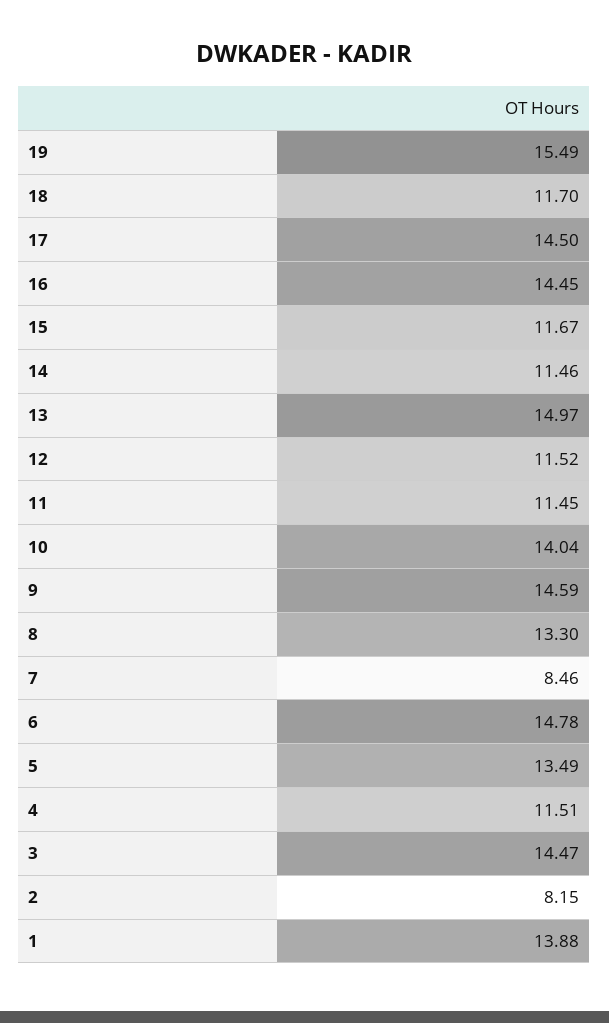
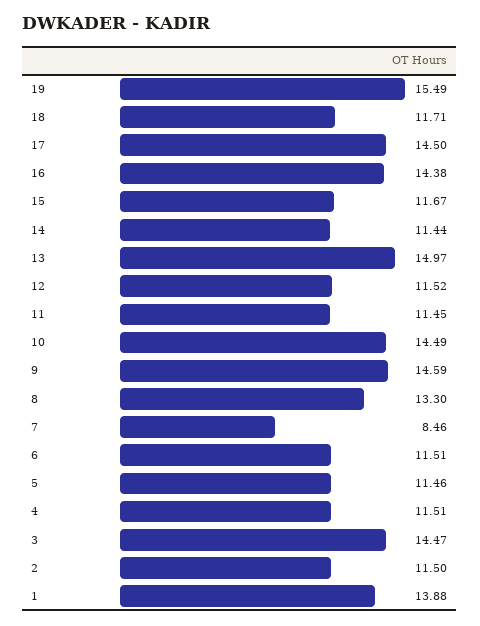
  {
    "19": 15.49,
-   "18": 11.7,
+   "18": 11.71,
    "17": 14.5,
-   "16": 14.45,
+   "16": 14.38,
    "15": 11.67,
-   "14": 11.46,
+   "14": 11.44,
    "13": 14.97,
    "12": 11.52,
    "11": 11.45,
-   "10": 14.04,
+   "10": 14.49,
    "9": 14.59,
    "8": 13.3,
    "7": 8.46,
-   "6": 14.78,
+   "6": 11.51,
-   "5": 13.49,
+   "5": 11.46,
    "4": 11.51,
    "3": 14.47,
-   "2": 8.15,
+   "2": 11.5,
    "1": 13.88
  }

